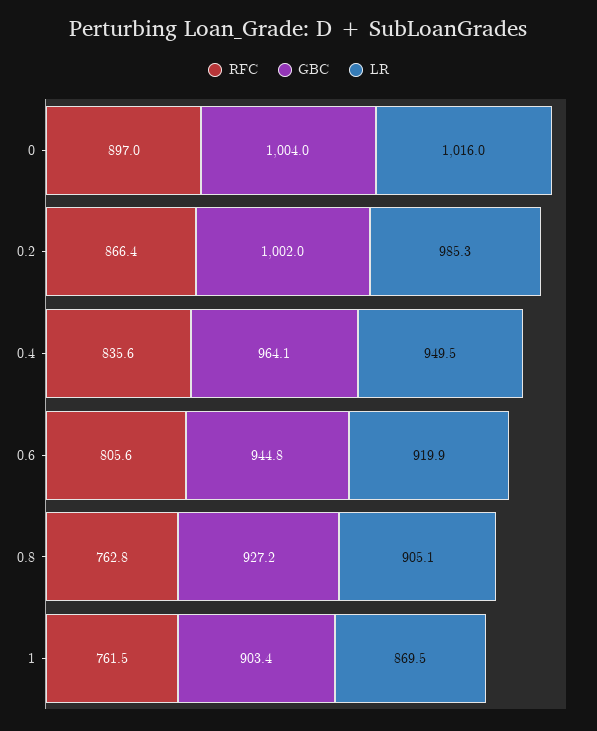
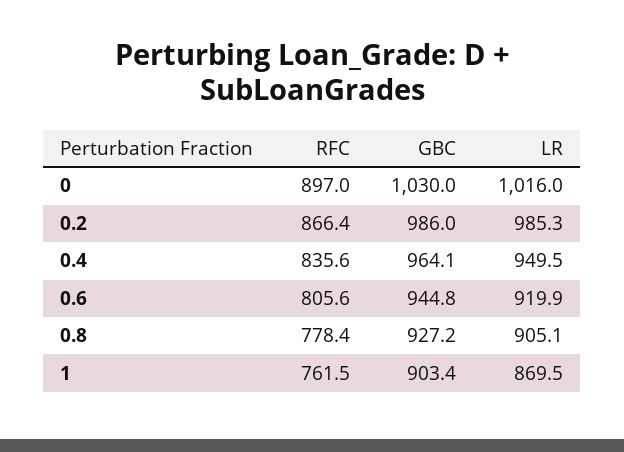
  {
    "RFC": {
      "0": 897,
      "0.2": 866.4,
      "0.4": 835.6,
      "0.6": 805.6,
-     "0.8": 762.8,
+     "0.8": 778.4,
      "1": 761.5
    },
    "GBC": {
-     "0": 1004,
+     "0": 1030,
-     "0.2": 1002,
+     "0.2": 986,
      "0.4": 964.1,
      "0.6": 944.8,
      "0.8": 927.2,
      "1": 903.4
    },
    "LR": {
      "0": 1016,
      "0.2": 985.3,
      "0.4": 949.5,
      "0.6": 919.9,
      "0.8": 905.1,
      "1": 869.5
    }
  }

